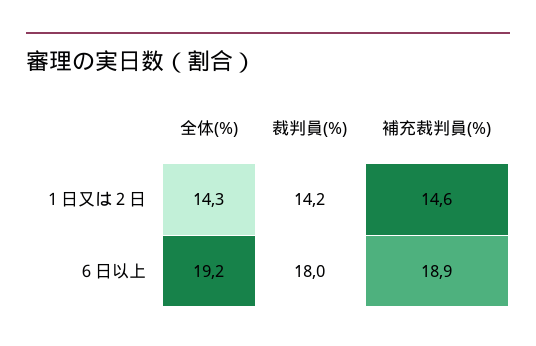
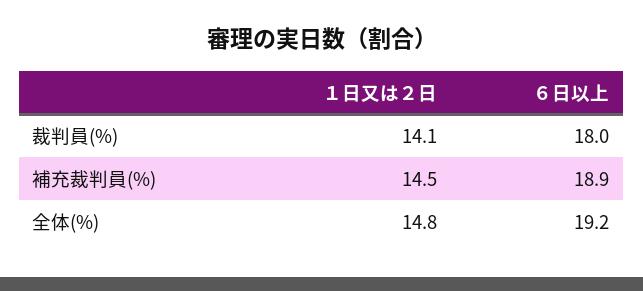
  {
    "全体(%)": {
-     "１日又は２日": 14.3,
+     "１日又は２日": 14.8,
      "６日以上": 19.2
    },
    "裁判員(%)": {
-     "１日又は２日": 14.2,
+     "１日又は２日": 14.1,
      "６日以上": 18
    },
    "補充裁判員(%)": {
-     "１日又は２日": 14.6,
+     "１日又は２日": 14.5,
      "６日以上": 18.9
    }
  }

